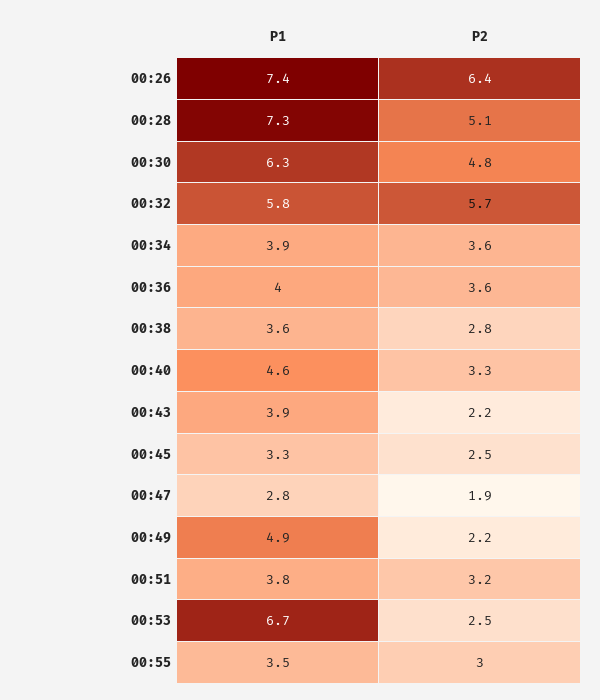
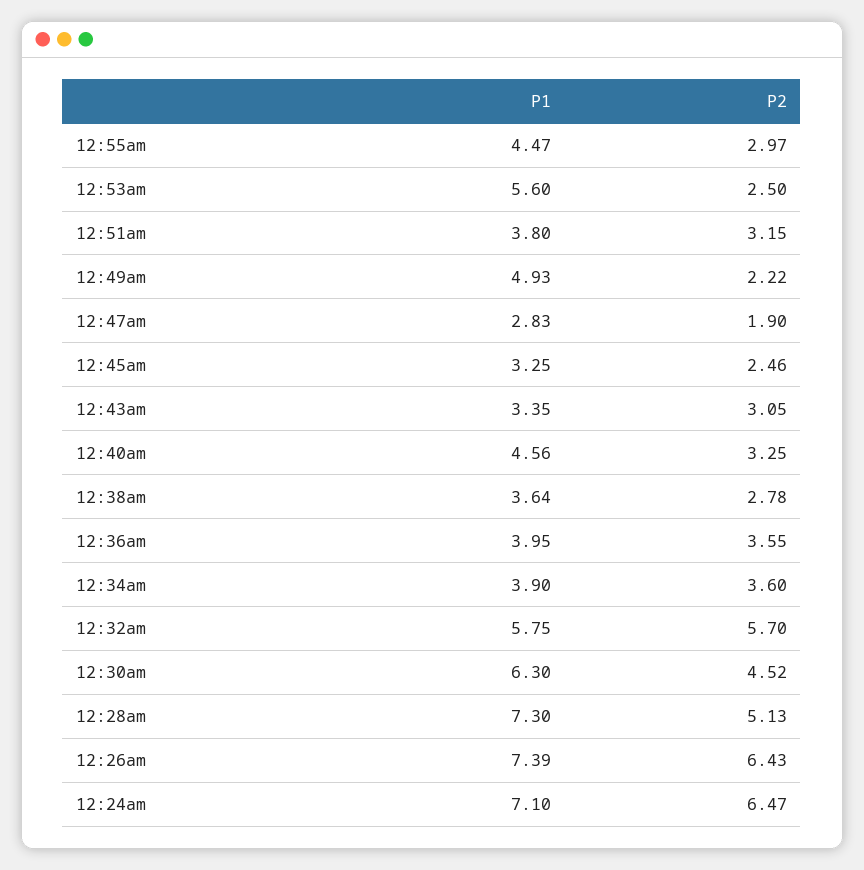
  {
    "P1": {
      "00:26": 7.39,
      "00:28": 7.3,
      "00:30": 6.3,
      "00:32": 5.75,
      "00:34": 3.9,
      "00:36": 3.95,
      "00:38": 3.64,
      "00:40": 4.56,
-     "00:43": 3.9,
+     "00:43": 3.35,
      "00:45": 3.25,
      "00:47": 2.83,
      "00:49": 4.93,
      "00:51": 3.8,
-     "00:53": 6.7,
+     "00:53": 5.6,
-     "00:55": 3.5
+     "00:55": 4.47,
+     "12:24am": 7.1
    },
    "P2": {
      "00:26": 6.43,
      "00:28": 5.13,
-     "00:30": 4.8,
+     "00:30": 4.52,
      "00:32": 5.7,
      "00:34": 3.6,
      "00:36": 3.55,
      "00:38": 2.78,
      "00:40": 3.25,
-     "00:43": 2.2,
+     "00:43": 3.05,
      "00:45": 2.46,
      "00:47": 1.9,
      "00:49": 2.22,
      "00:51": 3.15,
      "00:53": 2.5,
-     "00:55": 2.97
+     "00:55": 2.97,
+     "12:24am": 6.47
    }
  }

